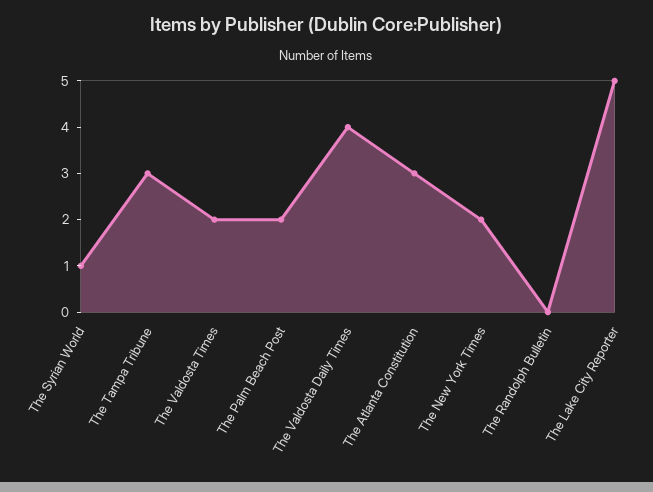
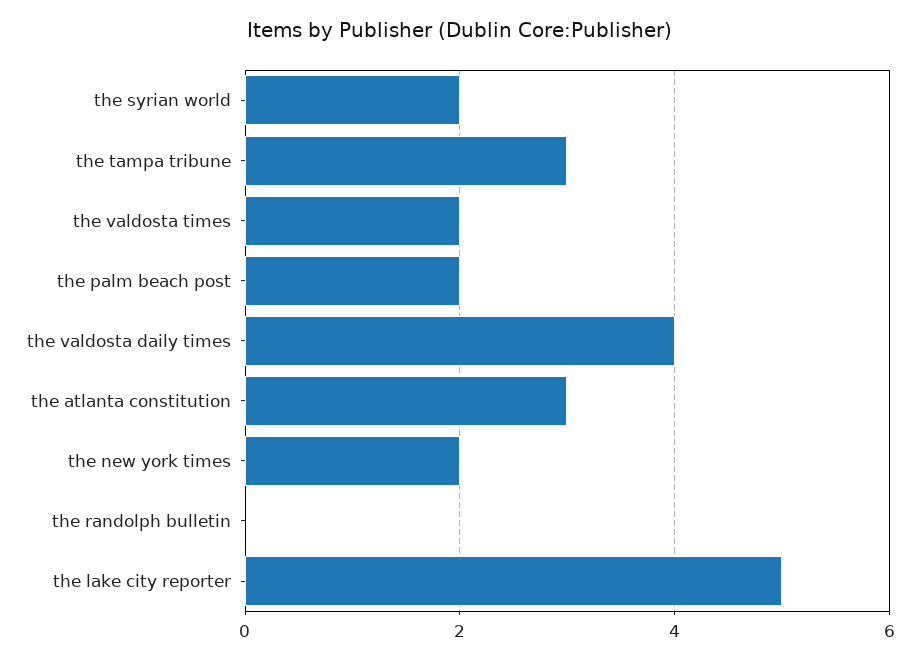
  {
-   "The Syrian World": 1,
+   "The Syrian World": 2,
    "The Tampa Tribune": 3,
    "The Valdosta Times": 2,
    "The Palm Beach Post": 2,
    "The Valdosta Daily Times": 4,
    "The Atlanta Constitution": 3,
    "The New York Times": 2,
    "The Randolph Bulletin": 0,
    "The Lake City Reporter": 5
  }

